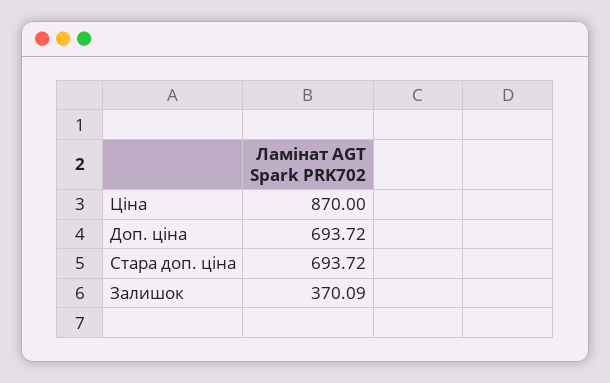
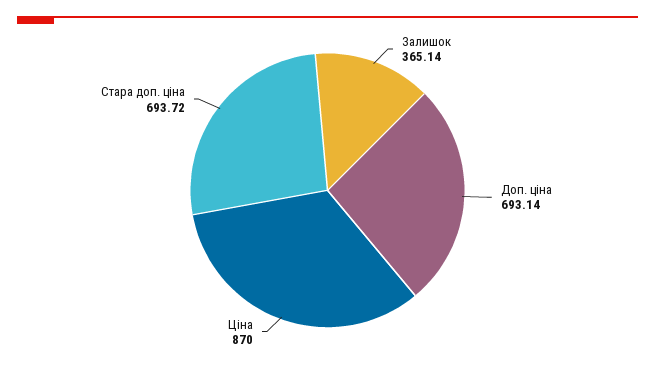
  {
    "Ціна": 870,
-   "Доп. ціна": 693.72,
+   "Доп. ціна": 693.14,
    "Стара доп. ціна": 693.72,
-   "Залишок": 370.09
+   "Залишок": 365.14
  }

